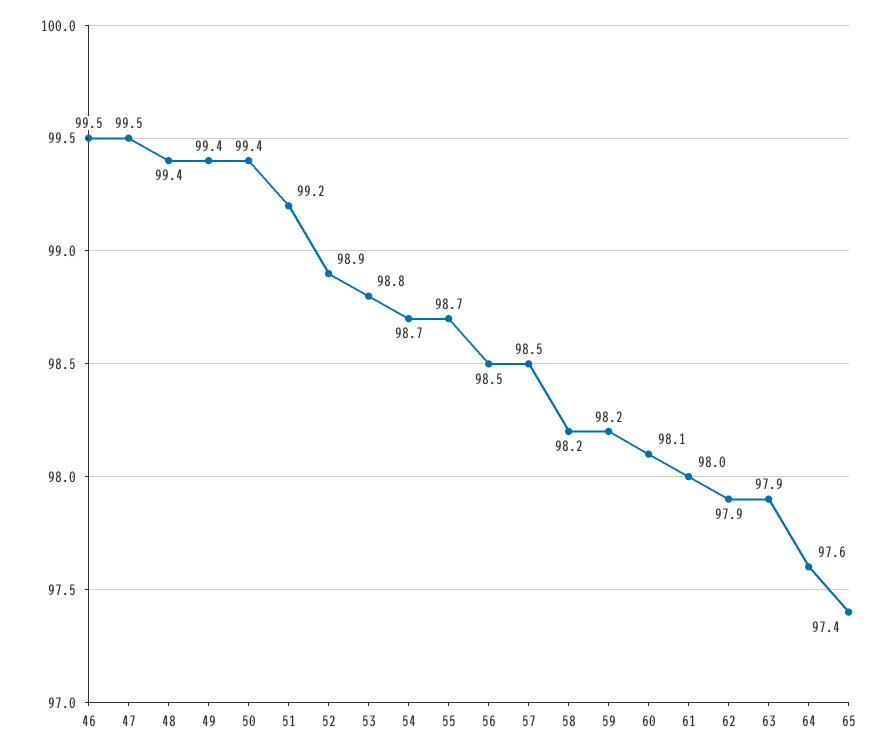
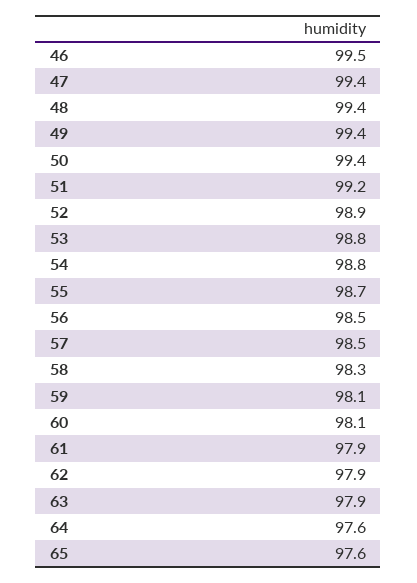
  {
    "46": 99.5,
-   "47": 99.5,
+   "47": 99.4,
    "48": 99.4,
    "49": 99.4,
    "50": 99.4,
    "51": 99.2,
    "52": 98.9,
    "53": 98.8,
-   "54": 98.7,
+   "54": 98.8,
    "55": 98.7,
    "56": 98.5,
    "57": 98.5,
-   "58": 98.2,
+   "58": 98.3,
-   "59": 98.2,
+   "59": 98.1,
    "60": 98.1,
-   "61": 98,
+   "61": 97.9,
    "62": 97.9,
    "63": 97.9,
    "64": 97.6,
-   "65": 97.4
+   "65": 97.6
  }

